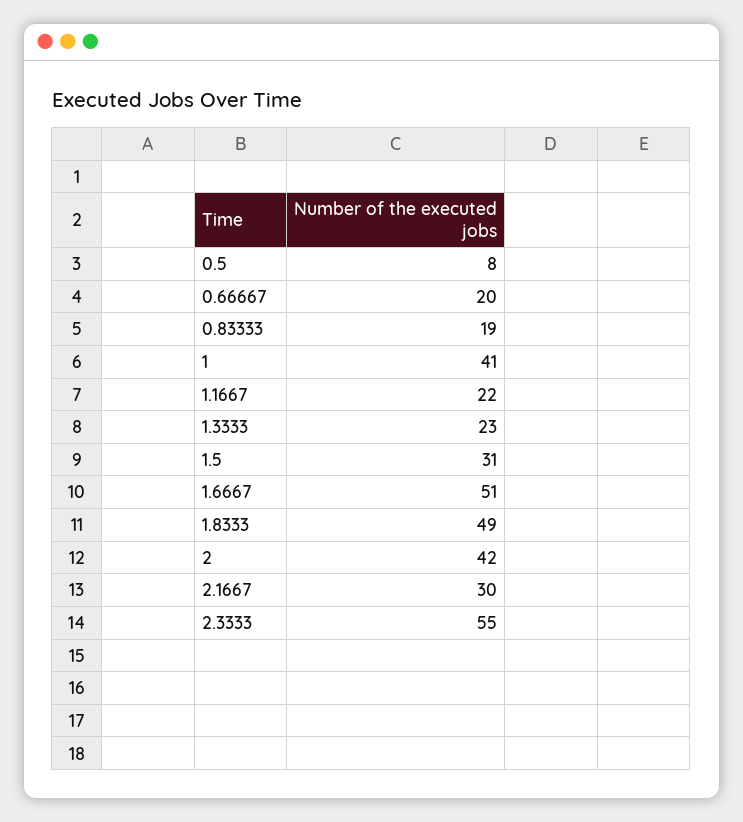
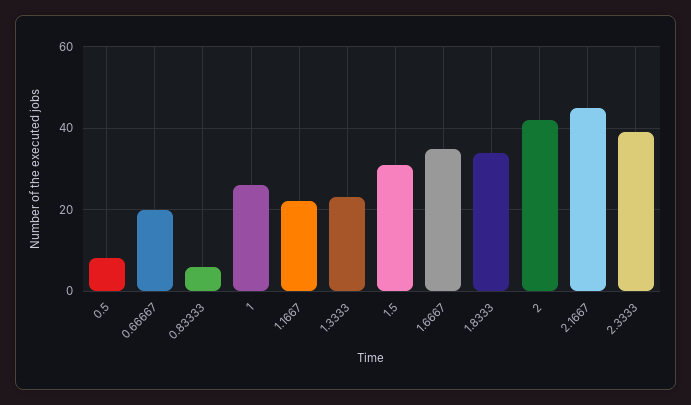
  {
    "0.5": 8,
    "0.66667": 20,
-   "0.83333": 19,
+   "0.83333": 5,
-   "1": 41,
+   "1": 25,
    "1.1667": 22,
    "1.3333": 23,
    "1.5": 31,
-   "1.6667": 51,
+   "1.6667": 35,
-   "1.8333": 49,
+   "1.8333": 35,
    "2": 42,
-   "2.1667": 30,
+   "2.1667": 45,
-   "2.3333": 55
+   "2.3333": 40
  }

